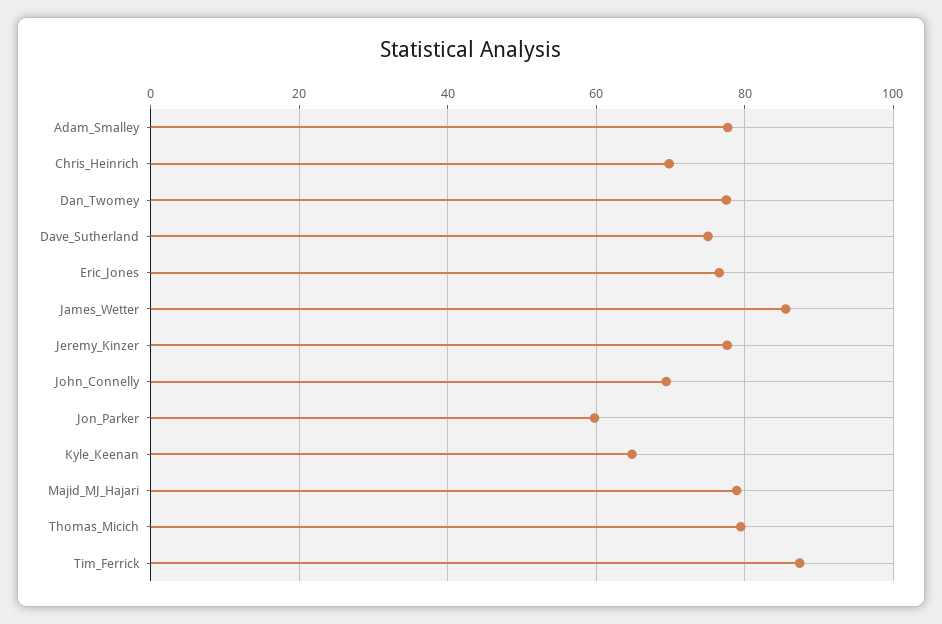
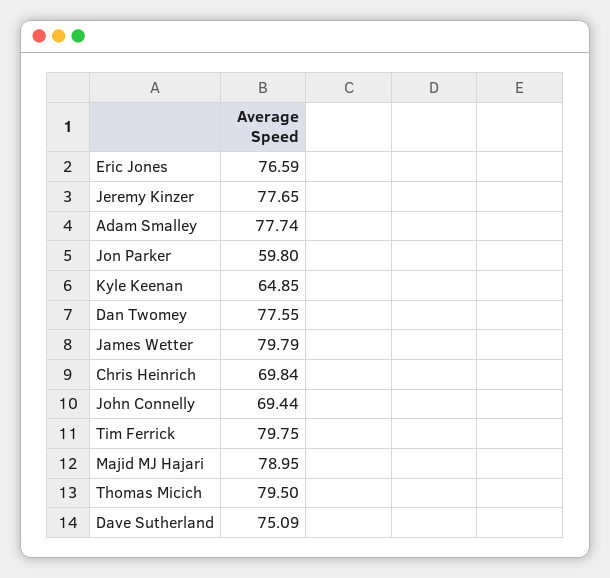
  {
    "Adam_Smalley": 77.74,
    "Chris_Heinrich": 69.84,
    "Dan_Twomey": 77.55,
    "Dave_Sutherland": 75.09,
    "Eric_Jones": 76.59,
-   "James_Wetter": 86,
+   "James_Wetter": 79.79,
    "Jeremy_Kinzer": 77.65,
    "John_Connelly": 69.44,
    "Jon_Parker": 59.8,
    "Kyle_Keenan": 64.85,
    "Majid_MJ_Hajari": 78.95,
    "Thomas_Micich": 79.5,
-   "Tim_Ferrick": 88
+   "Tim_Ferrick": 79.75
  }

